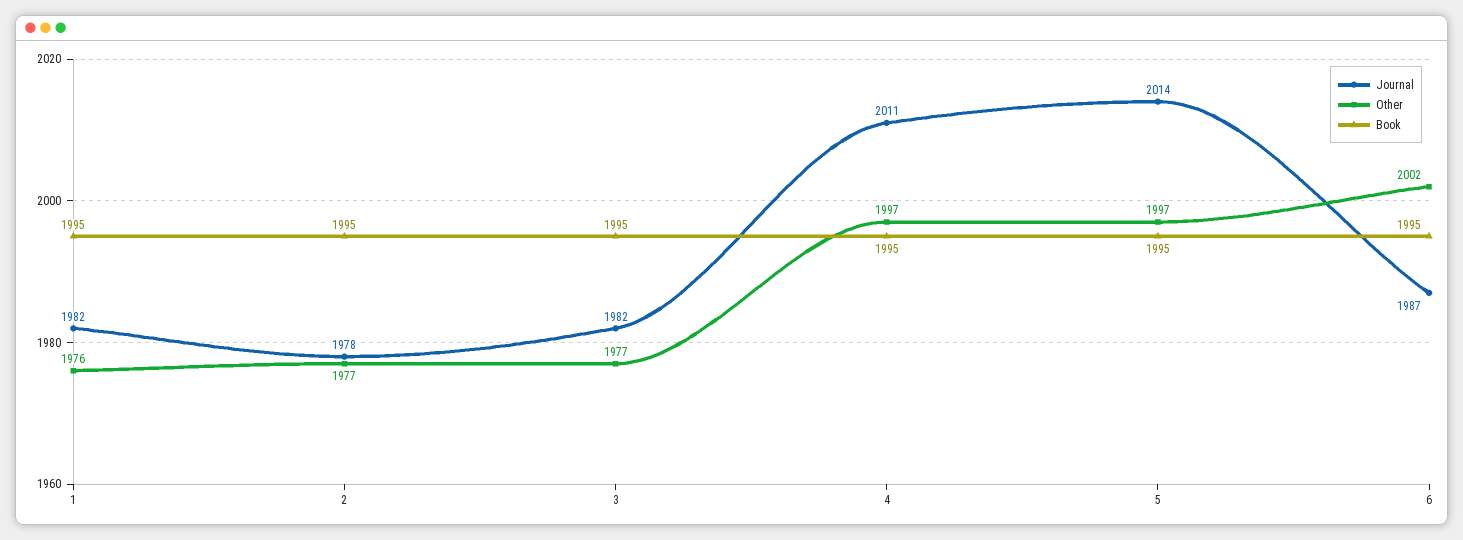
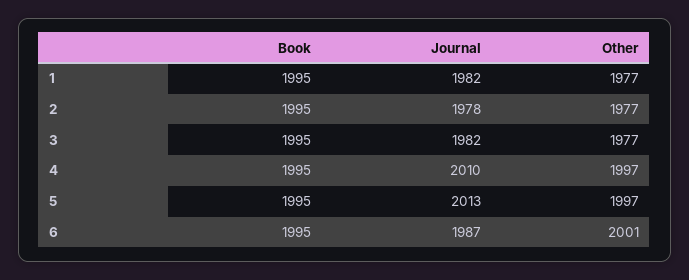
  {
    "Journal": {
      "1": 1982,
      "2": 1978,
      "3": 1982,
-     "4": 2011,
+     "4": 2010,
-     "5": 2014,
+     "5": 2013,
      "6": 1987
    },
    "Other": {
-     "1": 1976,
+     "1": 1977,
      "2": 1977,
      "3": 1977,
      "4": 1997,
      "5": 1997,
-     "6": 2002
+     "6": 2001
    },
    "Book": {
      "1": 1995,
      "2": 1995,
      "3": 1995,
      "4": 1995,
      "5": 1995,
      "6": 1995
    }
  }

